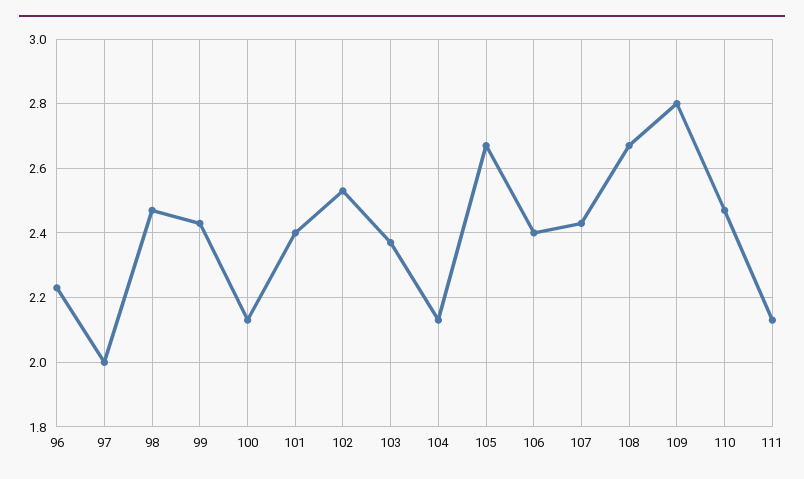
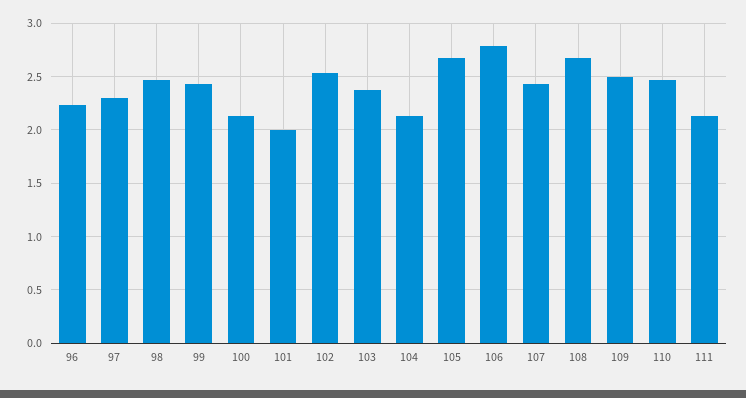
  {
    "96": 2.25,
-   "97": 2,
+   "97": 2.3,
    "98": 2.45,
    "99": 2.45,
    "100": 2.15,
-   "101": 2.4,
+   "101": 2,
    "102": 2.55,
    "103": 2.35,
    "104": 2.15,
    "105": 2.65,
-   "106": 2.4,
+   "106": 2.8,
    "107": 2.45,
    "108": 2.65,
-   "109": 2.8,
+   "109": 2.5,
    "110": 2.45,
    "111": 2.15
  }

